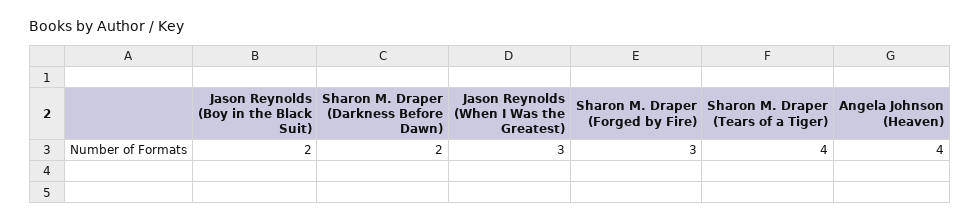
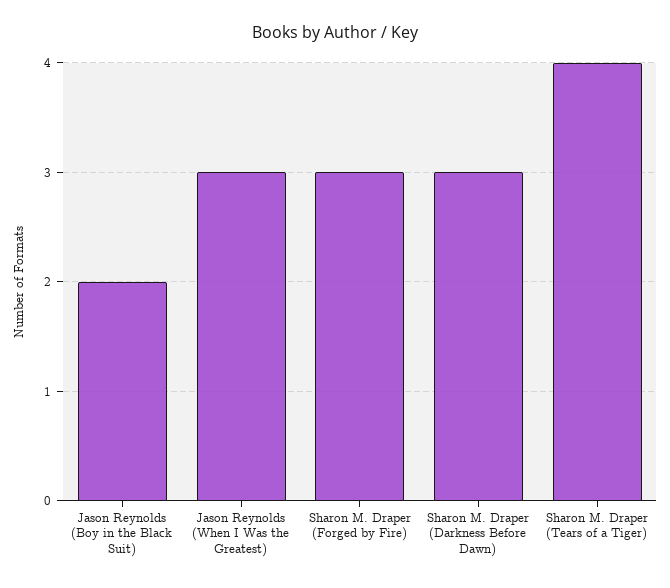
  {
    "Jason Reynolds (Boy in the Black Suit)": 2,
-   "Sharon M. Draper (Darkness Before Dawn)": 2,
+   "Sharon M. Draper (Darkness Before Dawn)": 3,
    "Jason Reynolds (When I Was the Greatest)": 3,
    "Sharon M. Draper (Forged by Fire)": 3,
-   "Sharon M. Draper (Tears of a Tiger)": 4,
+   "Sharon M. Draper (Tears of a Tiger)": 4
-   "Angela Johnson (Heaven)": 4
  }

